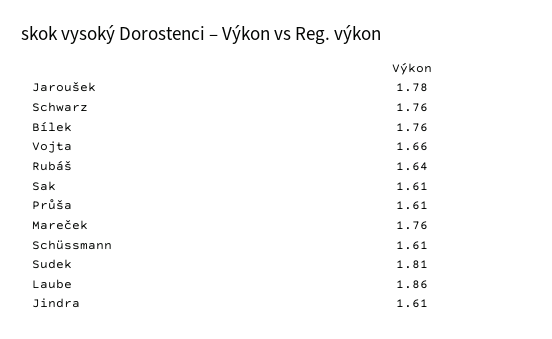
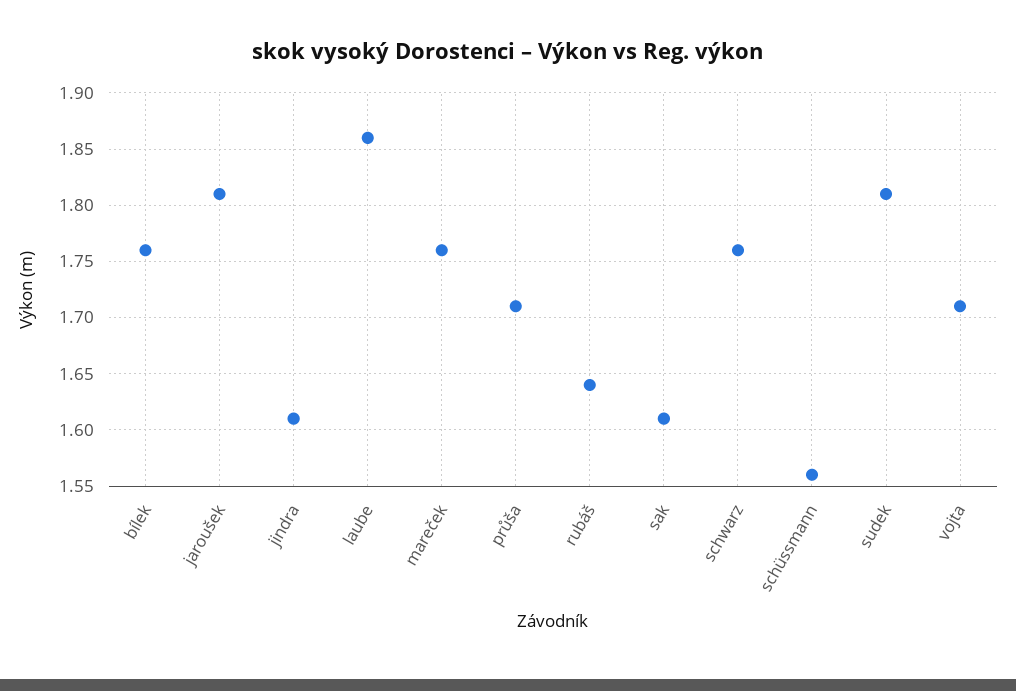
  {
-   "Jaroušek": 1.78,
+   "Jaroušek": 1.81,
    "Schwarz": 1.76,
    "Bílek": 1.76,
-   "Vojta": 1.66,
+   "Vojta": 1.71,
    "Rubáš": 1.64,
    "Sak": 1.61,
-   "Průša": 1.61,
+   "Průša": 1.71,
    "Mareček": 1.76,
-   "Schüssmann": 1.61,
+   "Schüssmann": 1.56,
    "Sudek": 1.81,
    "Laube": 1.86,
    "Jindra": 1.61
  }

